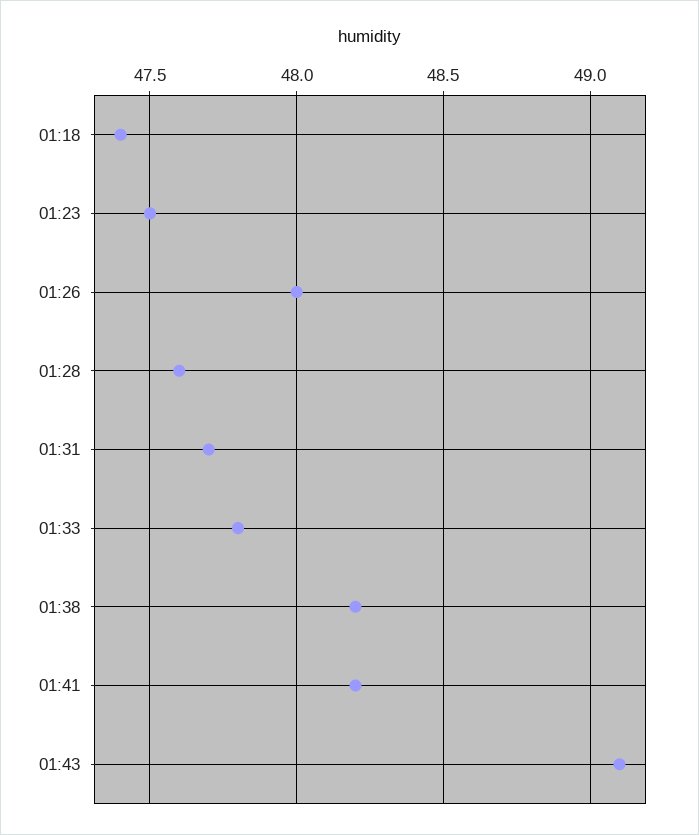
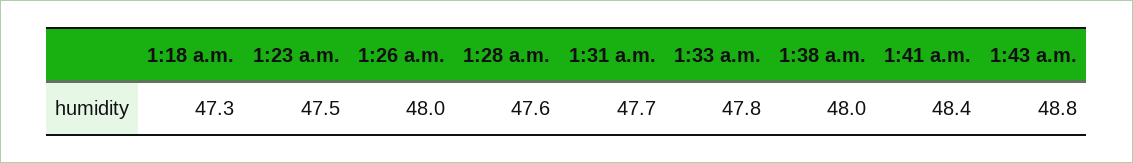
  {
-   "01:18": 47.4,
+   "01:18": 47.3,
    "01:23": 47.5,
    "01:26": 48,
    "01:28": 47.6,
    "01:31": 47.7,
    "01:33": 47.8,
-   "01:38": 48.2,
+   "01:38": 48,
-   "01:41": 48.2,
+   "01:41": 48.4,
-   "01:43": 49.1
+   "01:43": 48.8
  }

